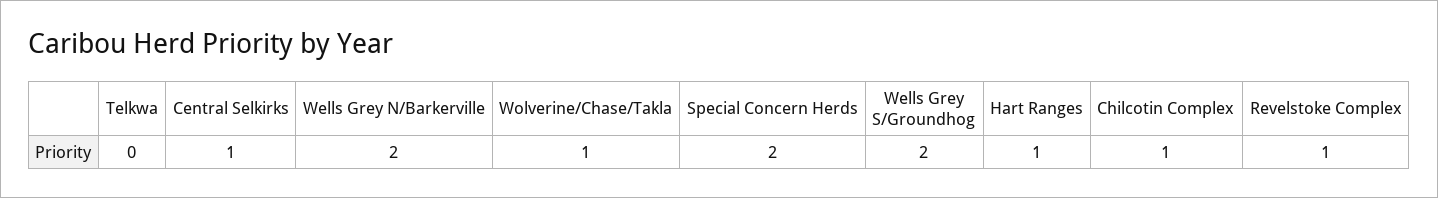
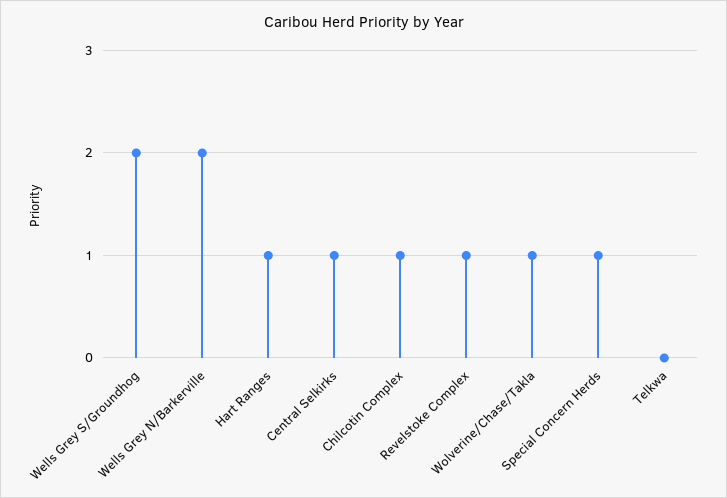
  {
    "Telkwa": 0,
    "Central Selkirks": 1,
    "Wells Grey N/Barkerville": 2,
    "Wolverine/Chase/Takla": 1,
-   "Special Concern Herds": 2,
+   "Special Concern Herds": 1,
    "Wells Grey S/Groundhog": 2,
    "Hart Ranges": 1,
    "Chilcotin Complex": 1,
    "Revelstoke Complex": 1
  }

